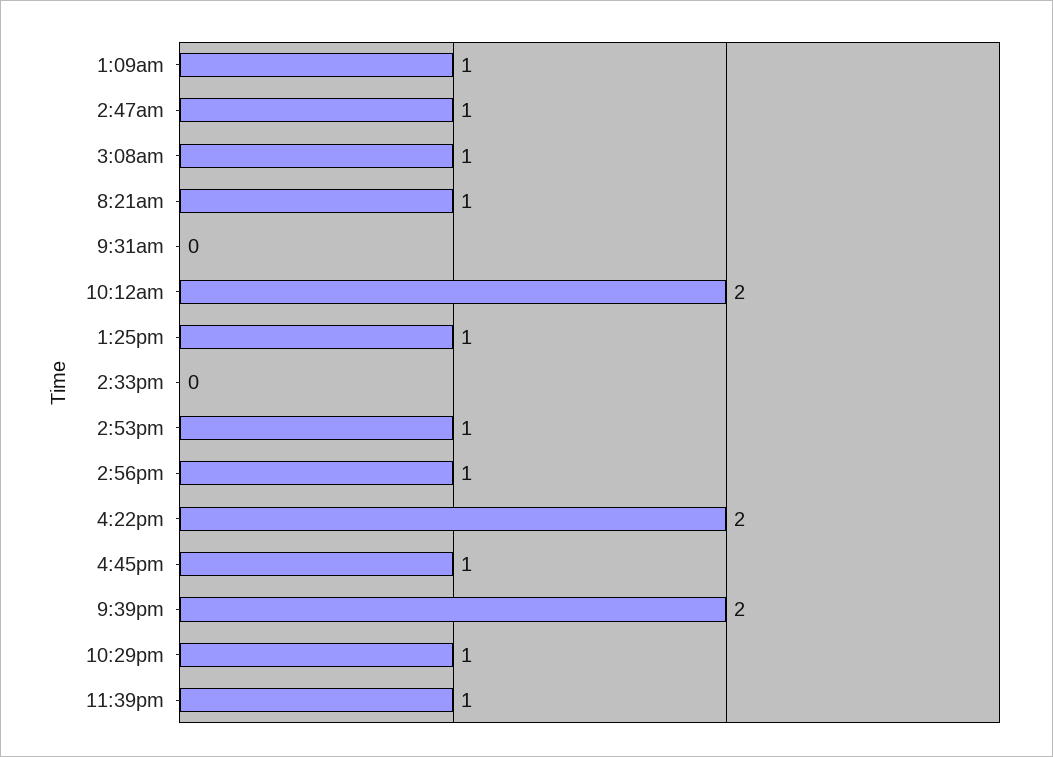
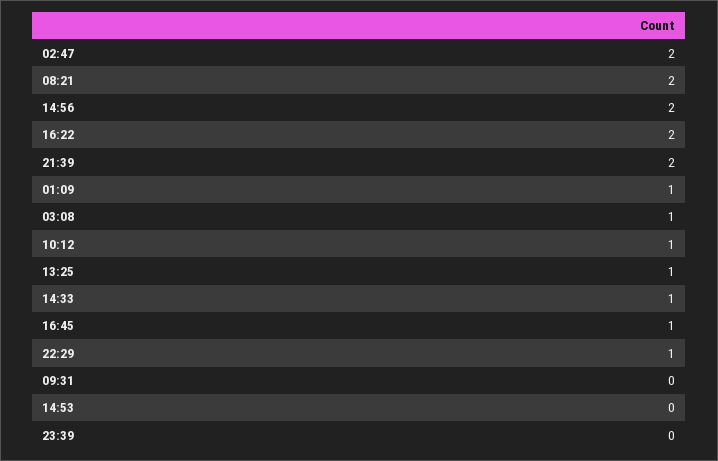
  {
    "1:09am": 1,
-   "2:47am": 1,
+   "2:47am": 2,
    "3:08am": 1,
-   "8:21am": 1,
+   "8:21am": 2,
    "9:31am": 0,
-   "10:12am": 2,
+   "10:12am": 1,
    "1:25pm": 1,
-   "2:33pm": 0,
+   "2:33pm": 1,
-   "2:53pm": 1,
+   "2:53pm": 0,
-   "2:56pm": 1,
+   "2:56pm": 2,
    "4:22pm": 2,
    "4:45pm": 1,
    "9:39pm": 2,
    "10:29pm": 1,
-   "11:39pm": 1
+   "11:39pm": 0
  }

